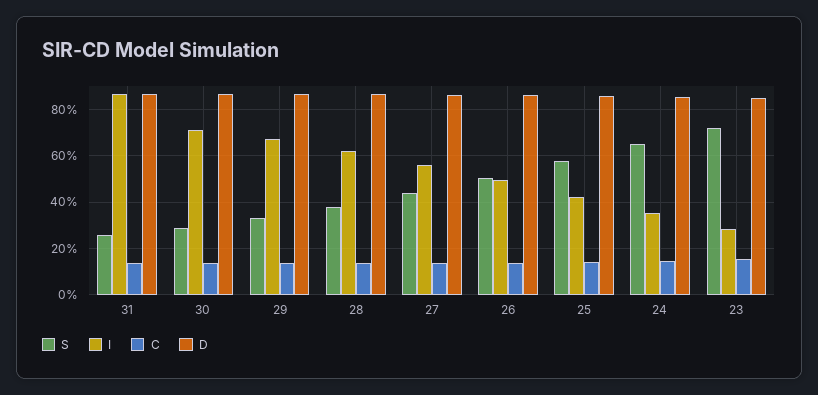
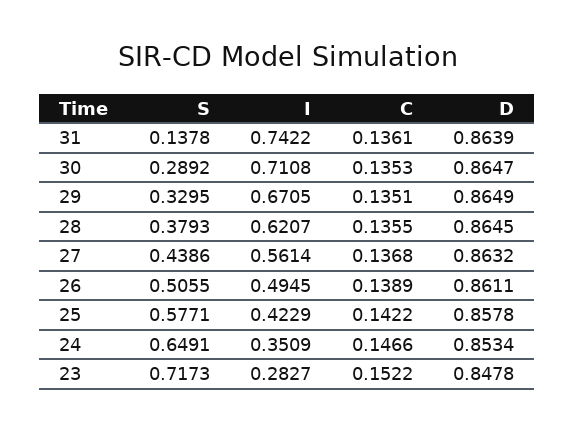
  {
    "S": {
-     "31": 0.25,
+     "31": 0.1378,
      "30": 0.2892,
      "29": 0.3295,
      "28": 0.3793,
      "27": 0.4386,
      "26": 0.5055,
      "25": 0.5771,
      "24": 0.6491,
      "23": 0.7173
    },
    "I": {
-     "31": 0.85,
+     "31": 0.7422,
      "30": 0.7108,
      "29": 0.6705,
      "28": 0.6207,
      "27": 0.5614,
      "26": 0.4945,
      "25": 0.4229,
      "24": 0.3509,
      "23": 0.2827
    },
    "C": {
      "31": 0.1361,
      "30": 0.1353,
      "29": 0.1351,
      "28": 0.1355,
      "27": 0.1368,
      "26": 0.1389,
      "25": 0.1422,
      "24": 0.1466,
      "23": 0.1522
    },
    "D": {
      "31": 0.8639,
      "30": 0.8647,
      "29": 0.8649,
      "28": 0.8645,
      "27": 0.8632,
      "26": 0.8611,
      "25": 0.8578,
      "24": 0.8534,
      "23": 0.8478
    }
  }

